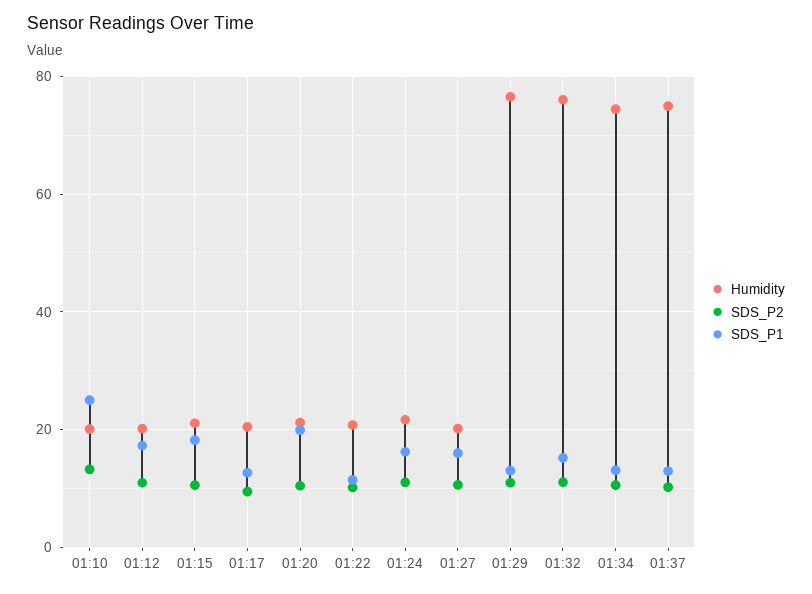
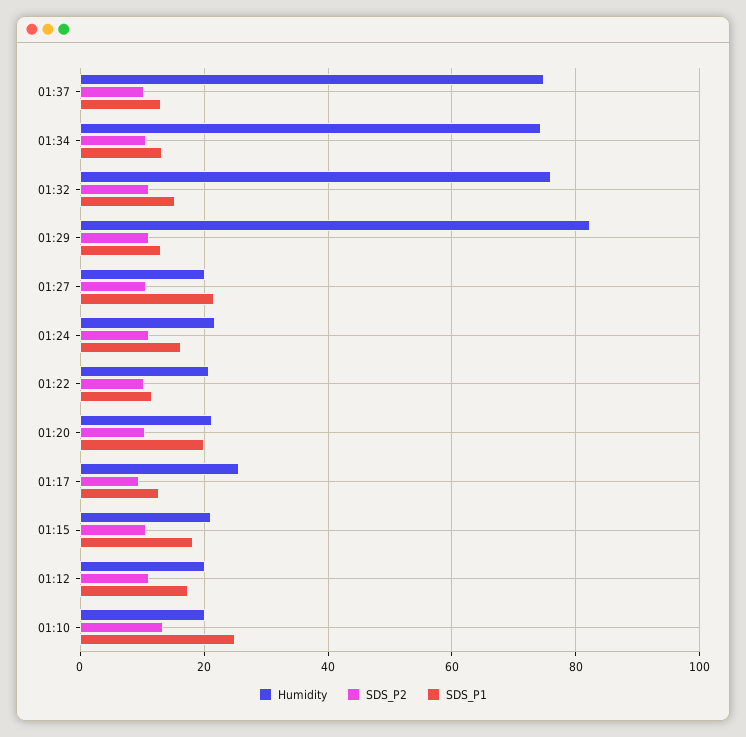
  {
    "Humidity": {
      "01:10": 20,
      "01:12": 20,
      "01:15": 22,
-     "01:17": 20,
+     "01:17": 26,
      "01:20": 22,
      "01:22": 20,
      "01:24": 22,
      "01:27": 20,
-     "01:29": 76,
+     "01:29": 82,
      "01:32": 76,
      "01:34": 74,
      "01:37": 74
    },
    "SDS_P2": {
      "01:10": 14,
      "01:12": 12,
      "01:15": 10,
      "01:17": 10,
      "01:20": 10,
      "01:22": 10,
      "01:24": 12,
      "01:27": 10,
      "01:29": 12,
      "01:32": 12,
      "01:34": 10,
      "01:37": 10
    },
    "SDS_P1": {
      "01:10": 26,
      "01:12": 18,
      "01:15": 18,
      "01:17": 12,
      "01:20": 20,
      "01:22": 12,
      "01:24": 16,
-     "01:27": 16,
+     "01:27": 22,
      "01:29": 14,
      "01:32": 16,
      "01:34": 14,
      "01:37": 14
    }
  }

